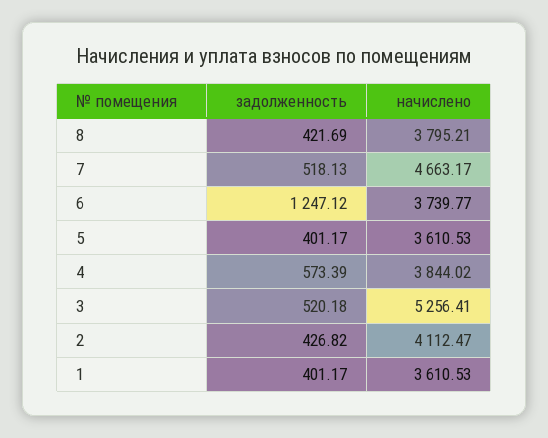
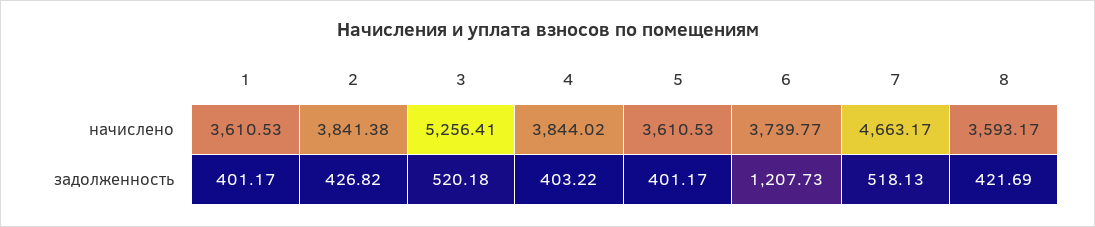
  {
    "задолженность": {
      "8": 421.69,
      "7": 518.13,
-     "6": 1247.12,
+     "6": 1207.73,
      "5": 401.17,
-     "4": 573.39,
+     "4": 403.22,
      "3": 520.18,
      "2": 426.82,
      "1": 401.17
    },
    "начислено": {
-     "8": 3795.21,
+     "8": 3593.17,
      "7": 4663.17,
      "6": 3739.77,
      "5": 3610.53,
      "4": 3844.02,
      "3": 5256.41,
-     "2": 4112.47,
+     "2": 3841.38,
      "1": 3610.53
    }
  }

